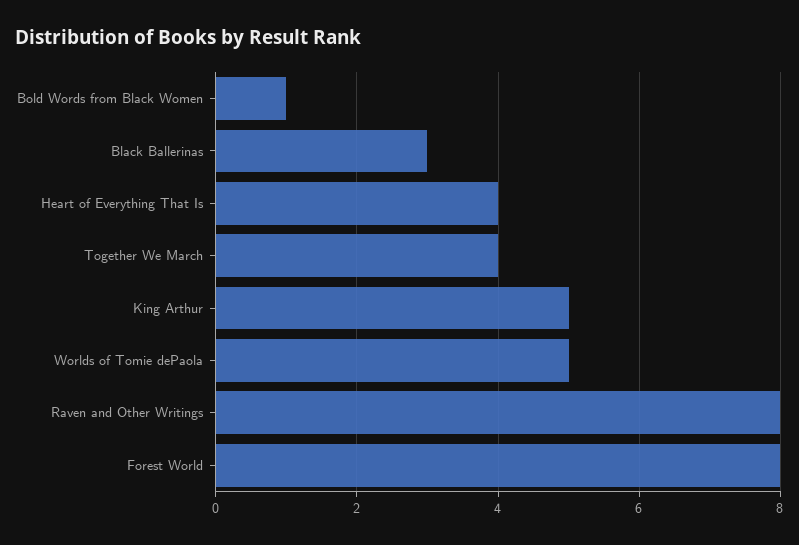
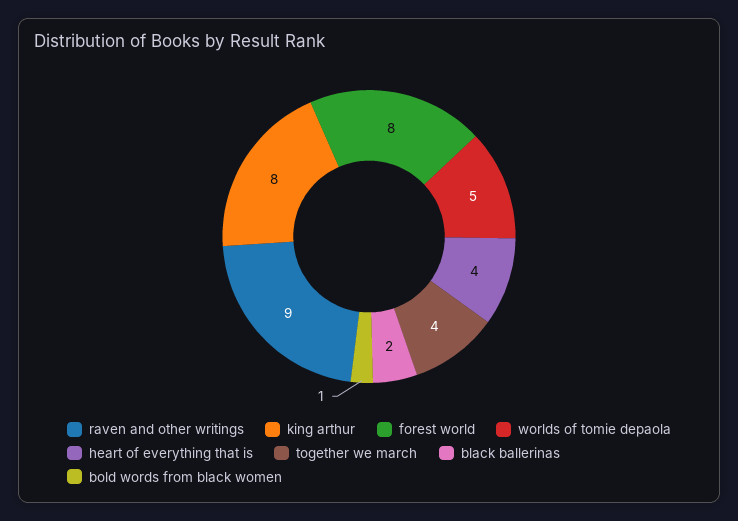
  {
    "Bold Words from Black Women": 1,
-   "Black Ballerinas": 3,
+   "Black Ballerinas": 2,
    "Heart of Everything That Is": 4,
    "Together We March": 4,
-   "King Arthur": 5,
+   "King Arthur": 8,
    "Worlds of Tomie dePaola": 5,
-   "Raven and Other Writings": 8,
+   "Raven and Other Writings": 9,
    "Forest World": 8
  }

